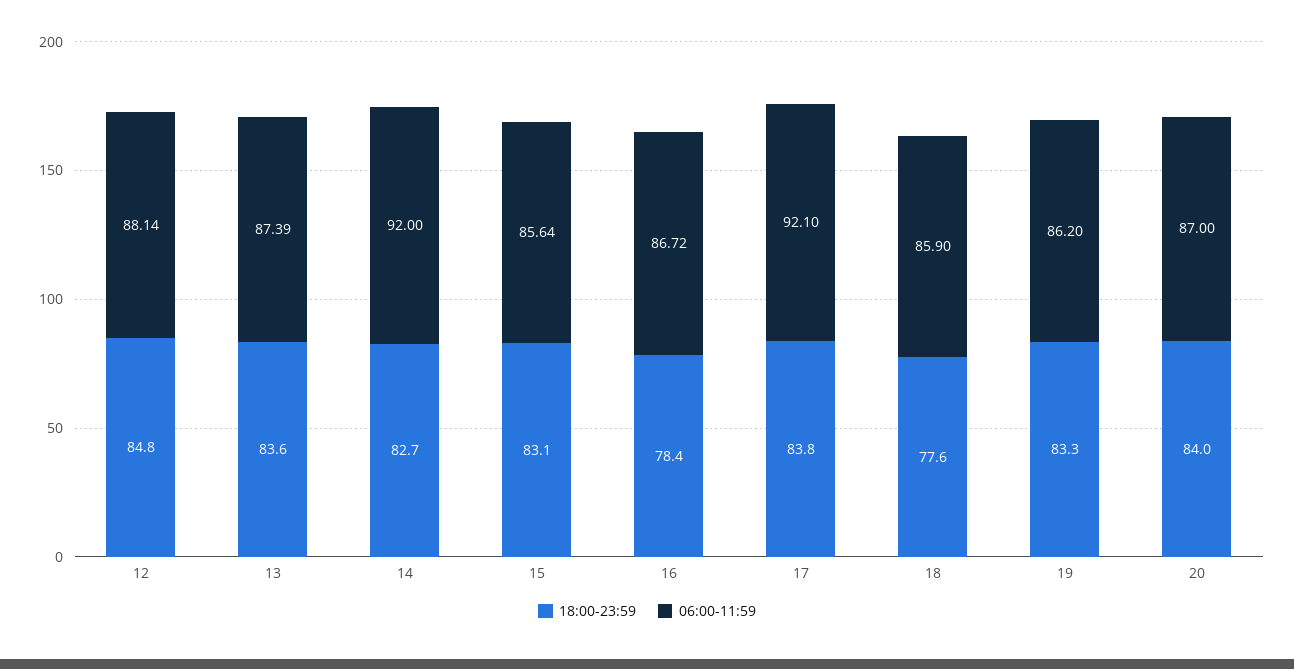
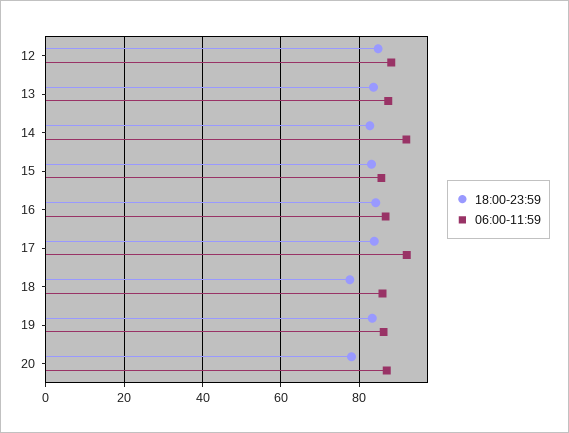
  {
    "18:00-23:59": {
      "12": 84.8,
      "13": 83.6,
      "14": 82.7,
      "15": 83.1,
-     "16": 78.4,
+     "16": 84,
      "17": 83.8,
      "18": 77.6,
      "19": 83.3,
-     "20": 84
+     "20": 78
    },
    "06:00-11:59": {
      "12": 88.14,
      "13": 87.39,
      "14": 92,
      "15": 85.64,
      "16": 86.72,
      "17": 92.1,
      "18": 85.9,
      "19": 86.2,
      "20": 87
    }
  }

